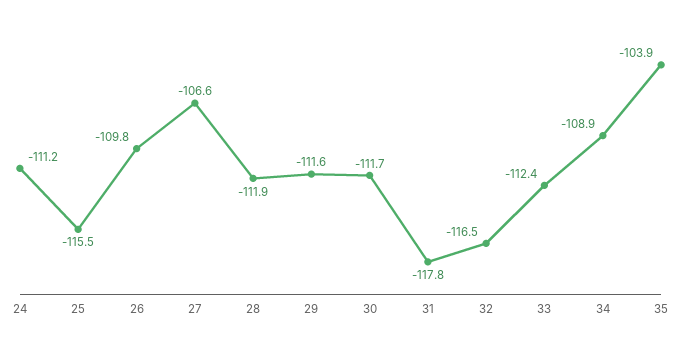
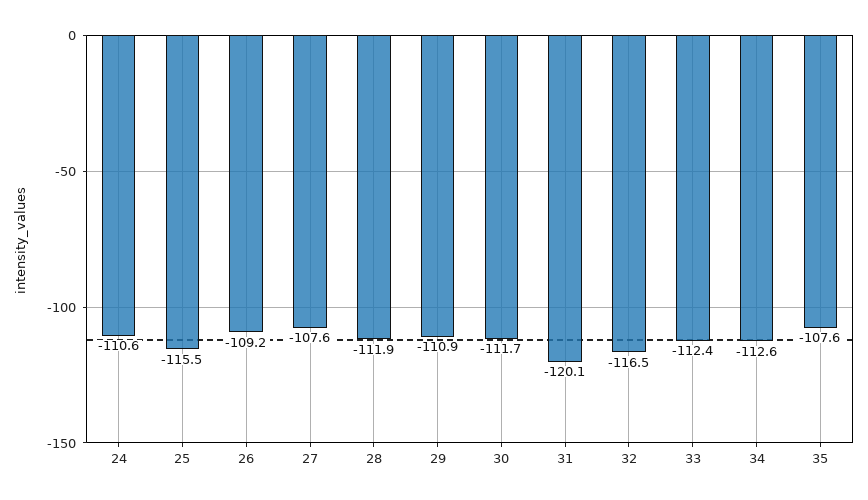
  {
-   "24": -111.2,
+   "24": -110.6,
    "25": -115.5,
-   "26": -109.8,
+   "26": -109.2,
-   "27": -106.6,
+   "27": -107.6,
    "28": -111.9,
-   "29": -111.6,
+   "29": -110.9,
    "30": -111.7,
-   "31": -117.8,
+   "31": -120.1,
    "32": -116.5,
    "33": -112.4,
-   "34": -108.9,
+   "34": -112.6,
-   "35": -103.9
+   "35": -107.6
  }

